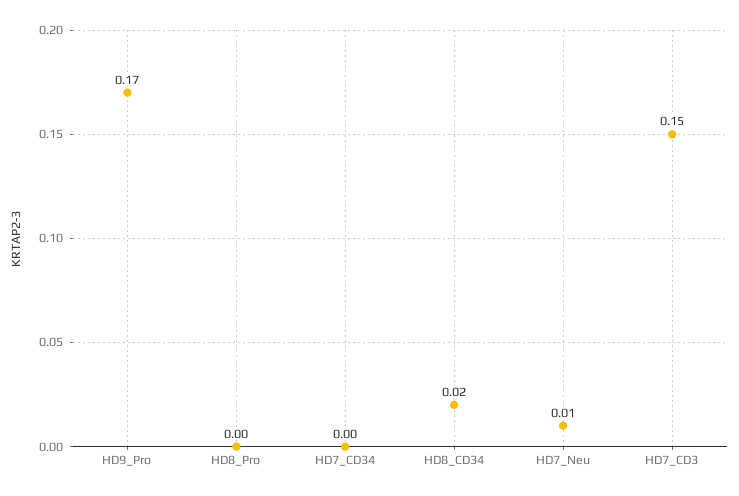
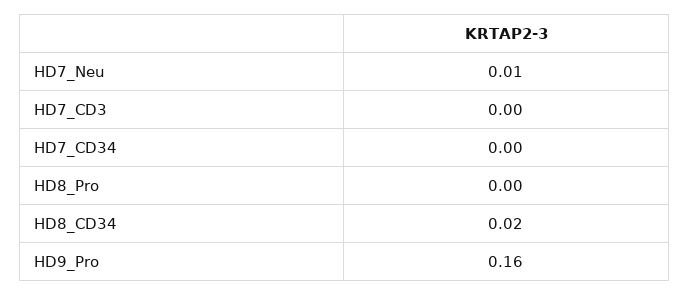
  {
-   "HD9_Pro": 0.17,
+   "HD9_Pro": 0.16,
    "HD8_Pro": 0,
    "HD7_CD34": 0,
    "HD8_CD34": 0.02,
    "HD7_Neu": 0.01,
-   "HD7_CD3": 0.15
+   "HD7_CD3": 0
  }

